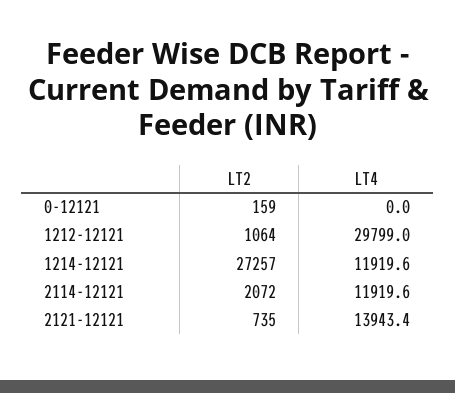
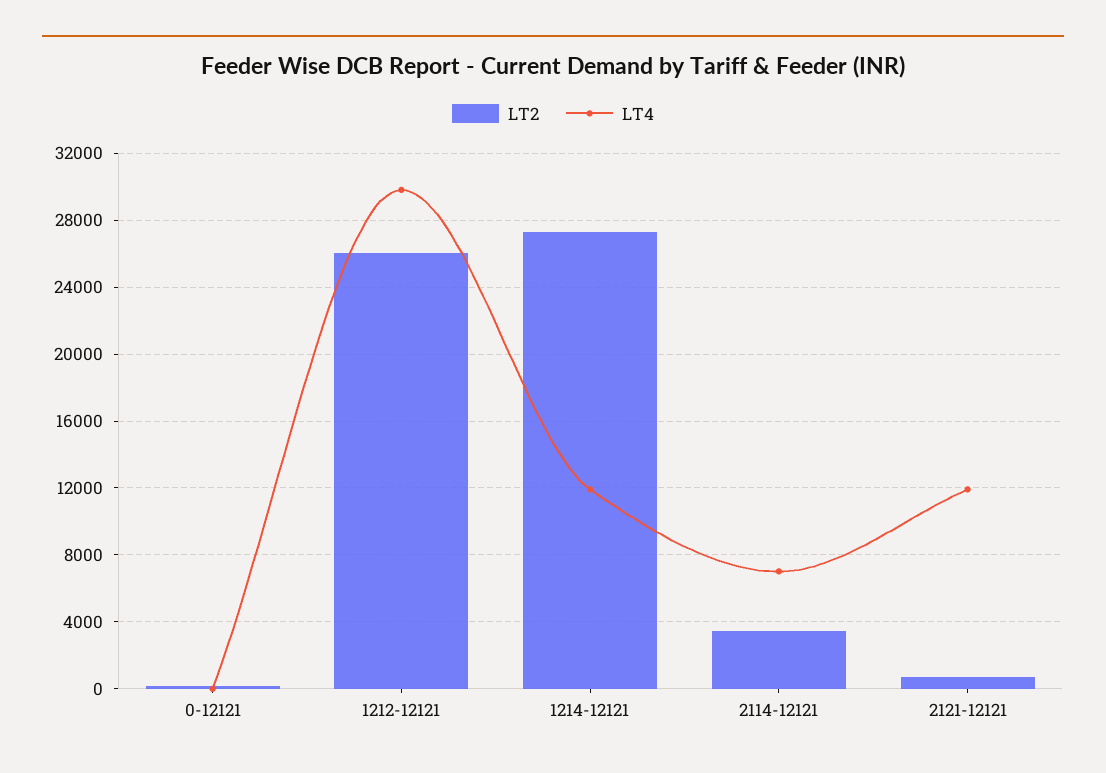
  {
    "LT2": {
      "0-12121": 159,
-     "1212-12121": 1064,
+     "1212-12121": 26000,
      "1214-12121": 27257,
-     "2114-12121": 2072,
+     "2114-12121": 3500,
      "2121-12121": 735
    },
    "LT4": {
      "0-12121": 0,
      "1212-12121": 29799,
      "1214-12121": 11919.6,
-     "2114-12121": 11919.6,
+     "2114-12121": 7000,
-     "2121-12121": 13943.4
+     "2121-12121": 12000
    }
  }

